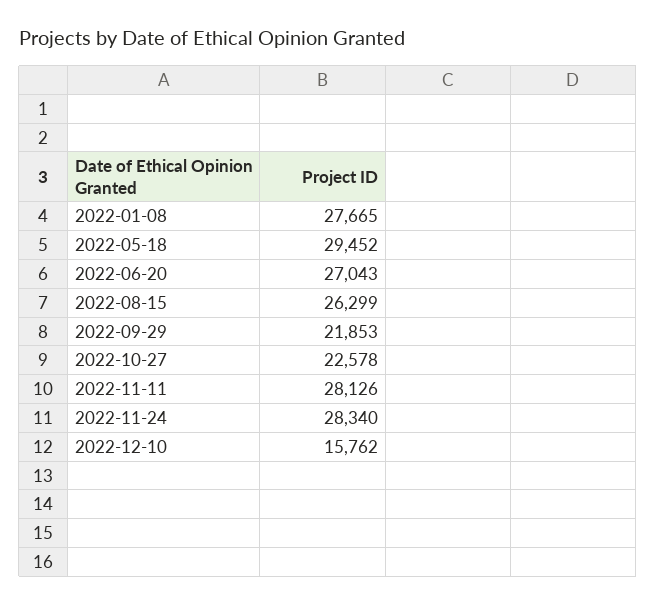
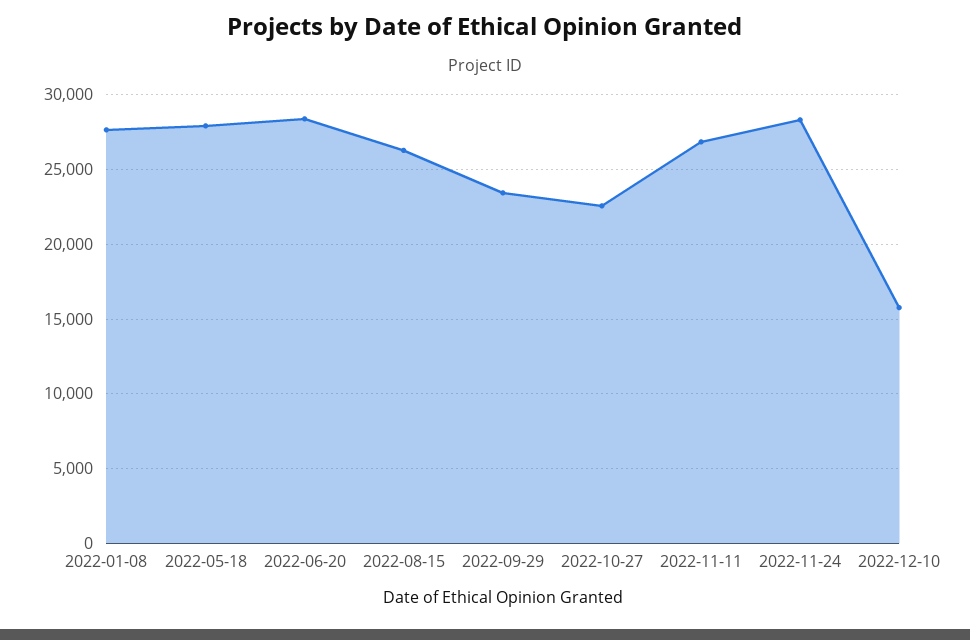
  {
    "2022-01-08": 27665,
-   "2022-05-18": 29452,
+   "2022-05-18": 28000,
-   "2022-06-20": 27043,
+   "2022-06-20": 28500,
    "2022-08-15": 26299,
-   "2022-09-29": 21853,
+   "2022-09-29": 23500,
    "2022-10-27": 22578,
-   "2022-11-11": 28126,
+   "2022-11-11": 27000,
    "2022-11-24": 28340,
    "2022-12-10": 15762
  }

